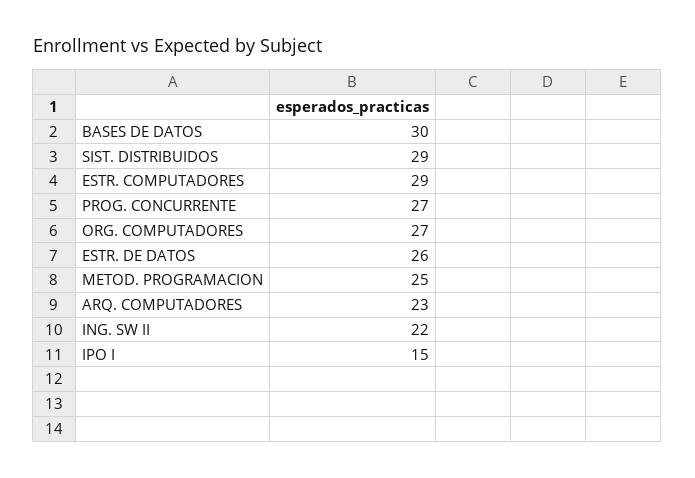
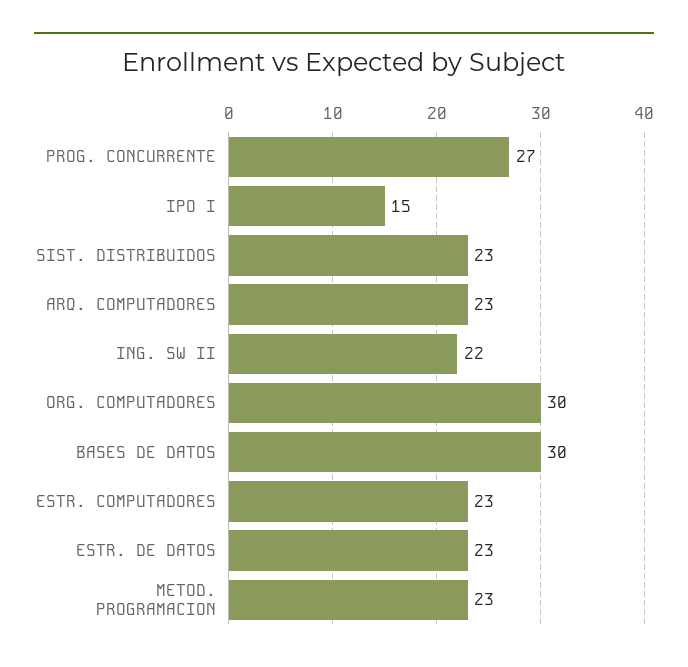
  {
    "BASES DE DATOS": 30,
-   "SIST. DISTRIBUIDOS": 29,
+   "SIST. DISTRIBUIDOS": 23,
-   "ESTR. COMPUTADORES": 29,
+   "ESTR. COMPUTADORES": 23,
    "PROG. CONCURRENTE": 27,
-   "ORG. COMPUTADORES": 27,
+   "ORG. COMPUTADORES": 30,
-   "ESTR. DE DATOS": 26,
+   "ESTR. DE DATOS": 23,
-   "METOD. PROGRAMACION": 25,
+   "METOD. PROGRAMACION": 23,
    "ARQ. COMPUTADORES": 23,
    "ING. SW II": 22,
    "IPO I": 15
  }

